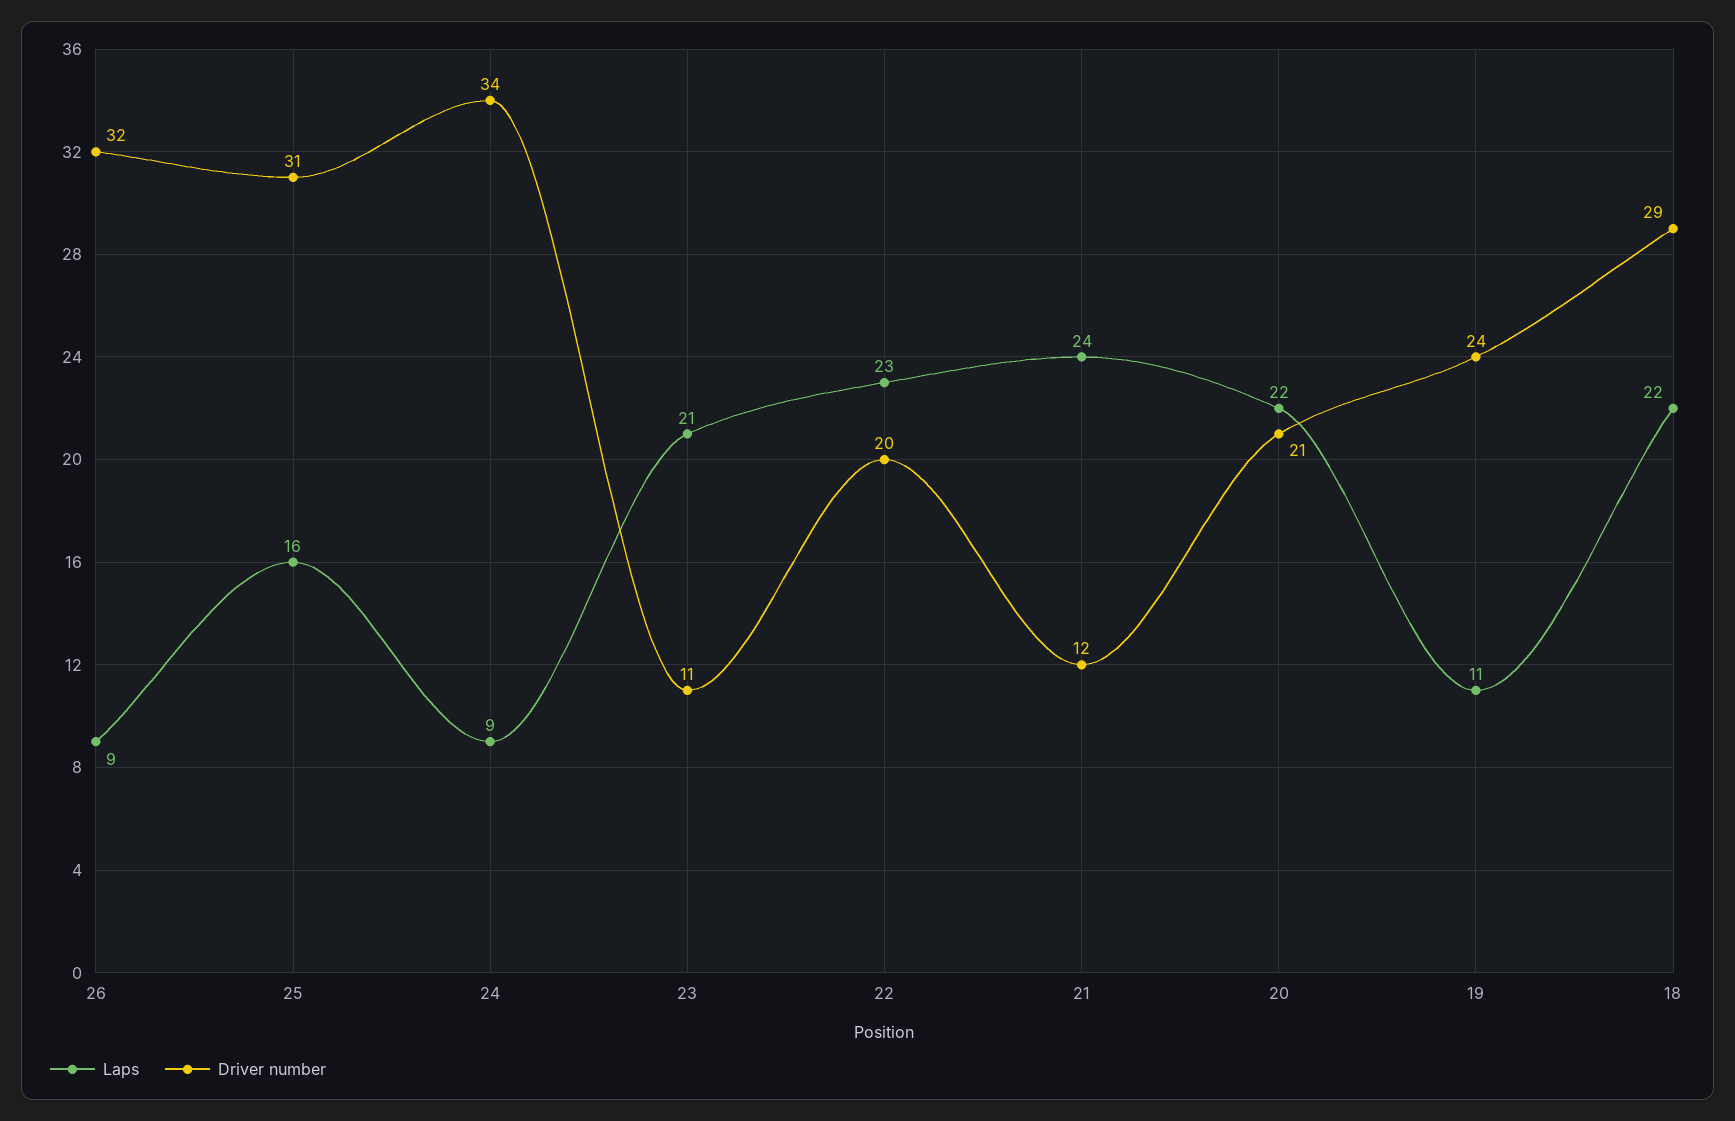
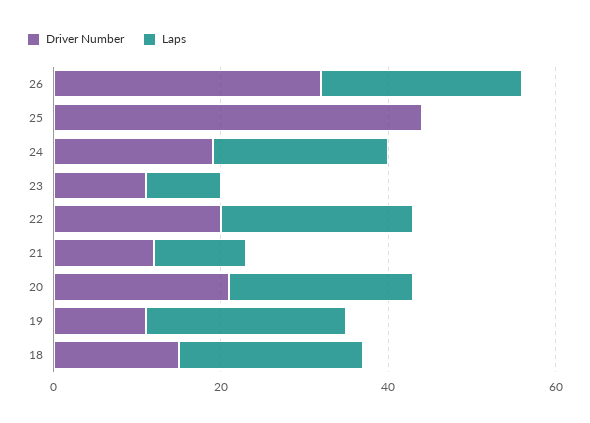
  {
    "Laps": {
-     "26": 9,
+     "26": 25,
-     "25": 16,
+     "25": 0,
-     "24": 9,
+     "24": 20,
-     "23": 21,
+     "23": 10,
      "22": 23,
-     "21": 24,
+     "21": 10,
      "20": 22,
-     "19": 11,
+     "19": 25,
      "18": 22
    },
    "Driver number": {
      "26": 32,
-     "25": 31,
+     "25": 45,
-     "24": 34,
+     "24": 20,
      "23": 11,
      "22": 20,
      "21": 12,
      "20": 21,
-     "19": 24,
+     "19": 10,
-     "18": 29
+     "18": 15
    }
  }

